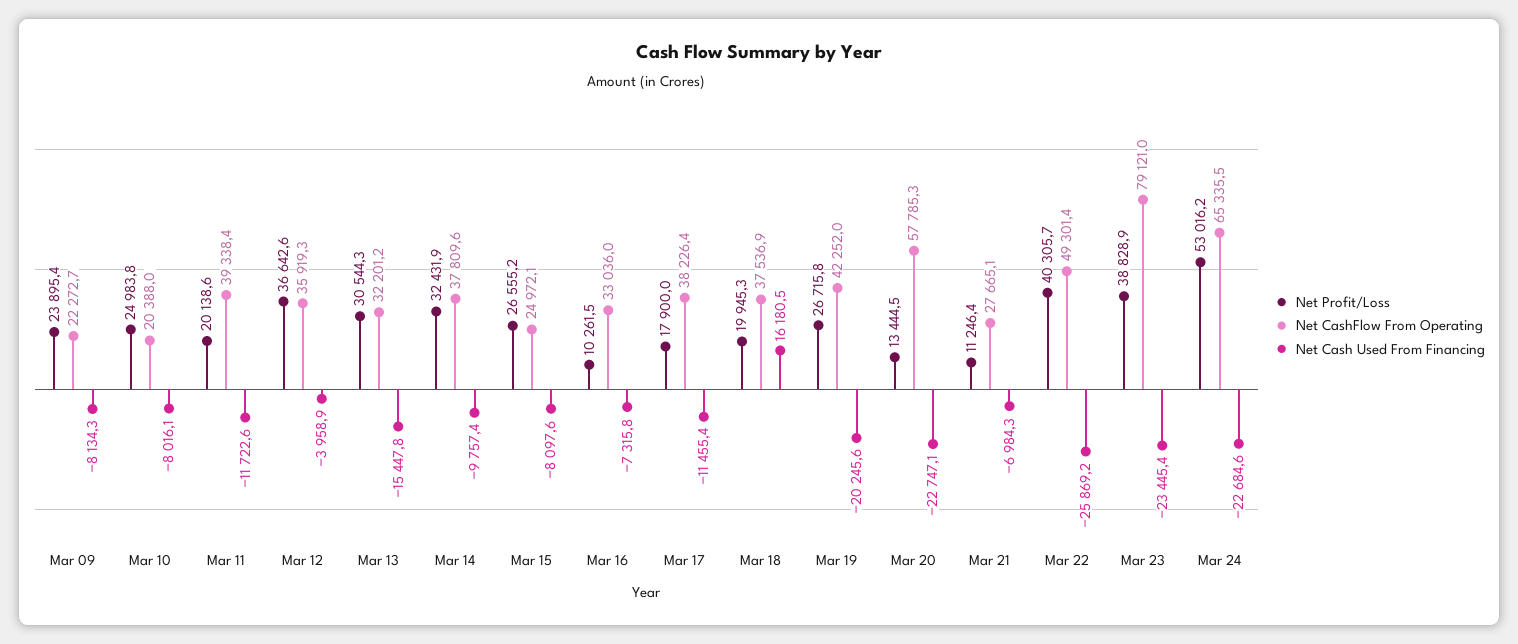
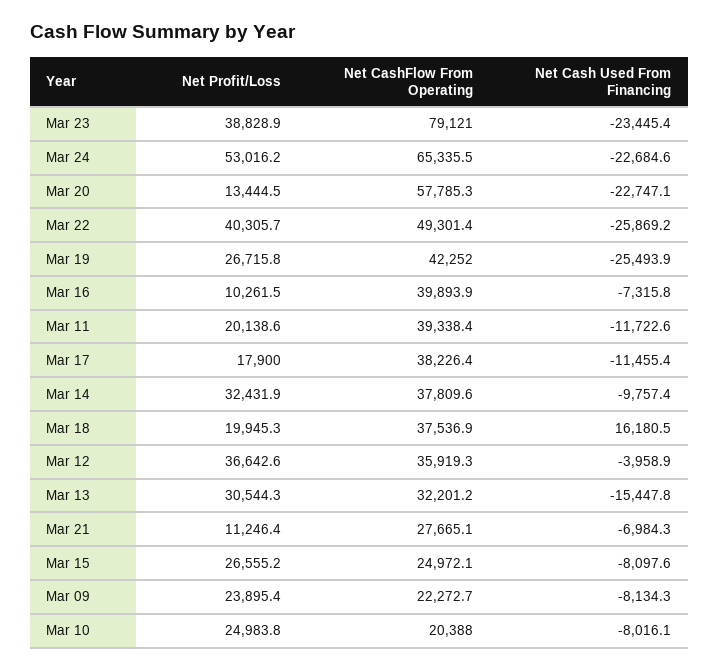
  {
    "Net Profit/Loss": {
      "Mar 09": 23895.4,
      "Mar 10": 24983.8,
      "Mar 11": 20138.6,
      "Mar 12": 36642.6,
      "Mar 13": 30544.3,
      "Mar 14": 32431.9,
      "Mar 15": 26555.2,
      "Mar 16": 10261.5,
      "Mar 17": 17900,
      "Mar 18": 19945.3,
      "Mar 19": 26715.8,
      "Mar 20": 13444.5,
      "Mar 21": 11246.4,
      "Mar 22": 40305.7,
      "Mar 23": 38828.9,
      "Mar 24": 53016.2
    },
    "Net CashFlow From Operating": {
      "Mar 09": 22272.7,
      "Mar 10": 20388,
      "Mar 11": 39338.4,
      "Mar 12": 35919.3,
      "Mar 13": 32201.2,
      "Mar 14": 37809.6,
      "Mar 15": 24972.1,
-     "Mar 16": 33036,
+     "Mar 16": 39893.9,
      "Mar 17": 38226.4,
      "Mar 18": 37536.9,
      "Mar 19": 42252,
      "Mar 20": 57785.3,
      "Mar 21": 27665.1,
      "Mar 22": 49301.4,
      "Mar 23": 79121,
      "Mar 24": 65335.5
    },
    "Net Cash Used From Financing": {
      "Mar 09": -8134.3,
      "Mar 10": -8016.1,
      "Mar 11": -11722.6,
      "Mar 12": -3958.9,
      "Mar 13": -15447.8,
      "Mar 14": -9757.4,
      "Mar 15": -8097.6,
      "Mar 16": -7315.8,
      "Mar 17": -11455.4,
      "Mar 18": 16180.5,
-     "Mar 19": -20245.6,
+     "Mar 19": -25493.9,
      "Mar 20": -22747.1,
      "Mar 21": -6984.3,
      "Mar 22": -25869.2,
      "Mar 23": -23445.4,
      "Mar 24": -22684.6
    }
  }

